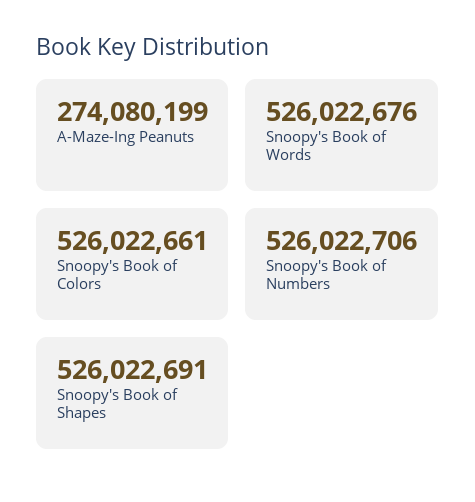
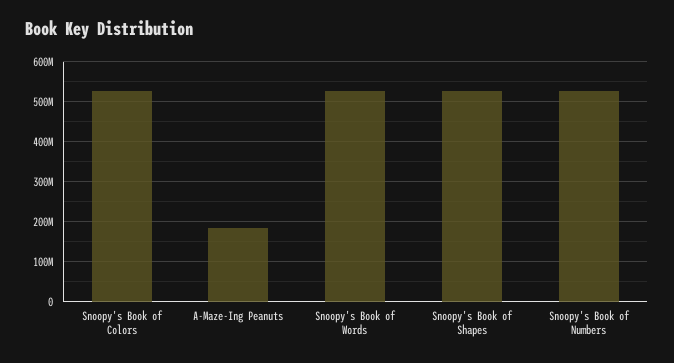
  {
-   "A-Maze-Ing Peanuts": 274080199,
+   "A-Maze-Ing Peanuts": 180000000,
    "Snoopy's Book of Words": 526022676,
    "Snoopy's Book of Colors": 526022661,
    "Snoopy's Book of Numbers": 526022706,
    "Snoopy's Book of Shapes": 526022691
  }

